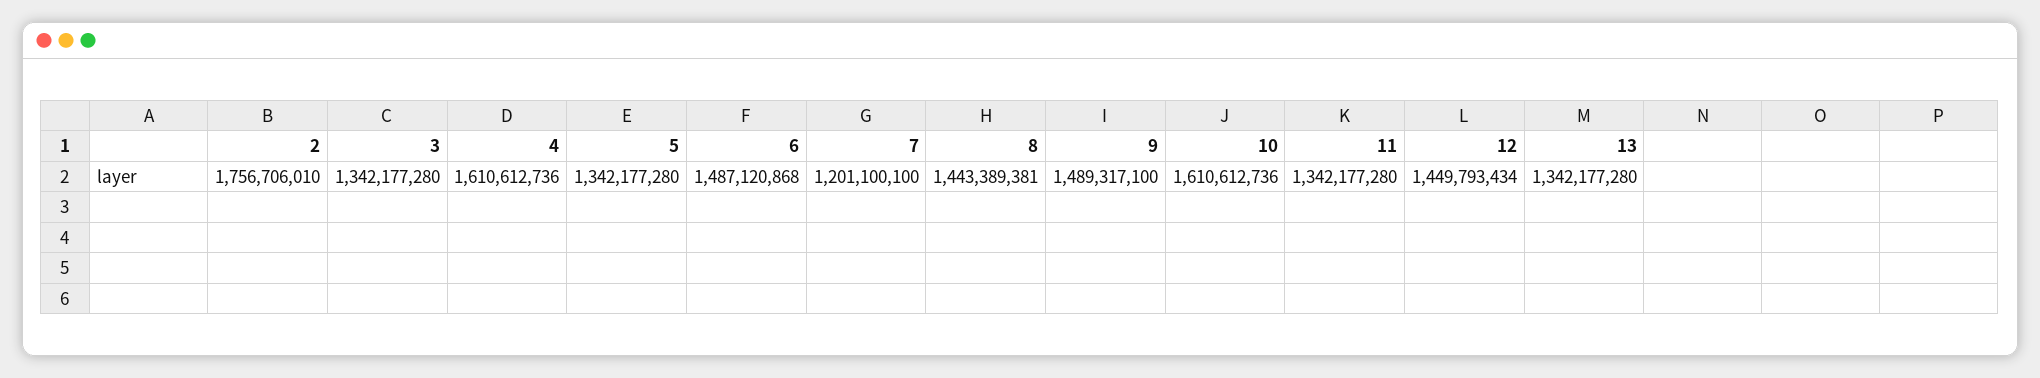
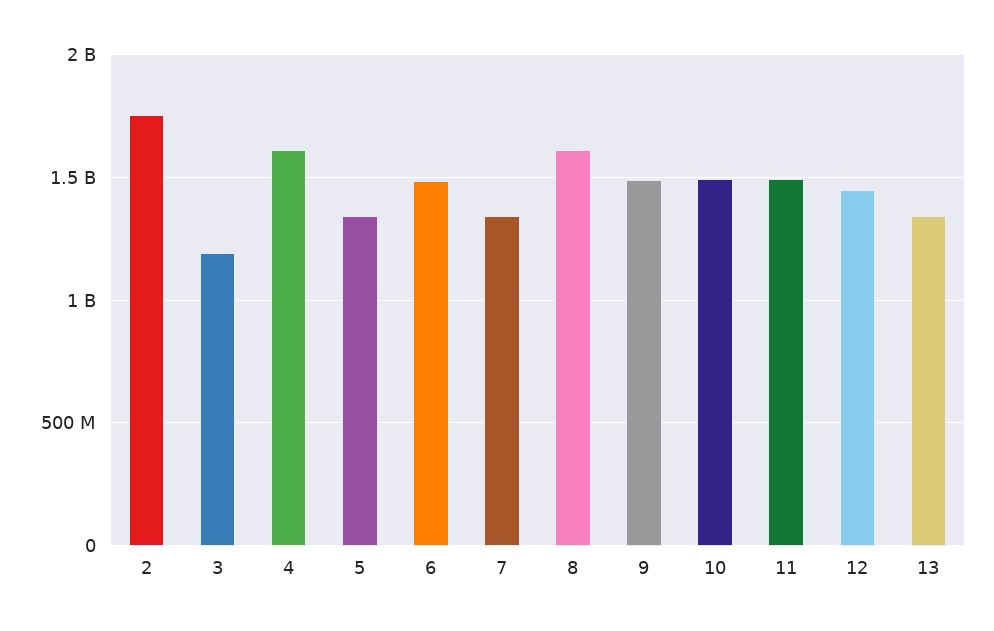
  {
    "2": 1756706010,
-   "3": 1342177280,
+   "3": 1200000000,
    "4": 1610612736,
    "5": 1342177280,
    "6": 1487120868,
-   "7": 1201100100,
+   "7": 1350000000,
-   "8": 1443389381,
+   "8": 1600000000,
    "9": 1489317100,
-   "10": 1610612736,
+   "10": 1500000000,
-   "11": 1342177280,
+   "11": 1500000000,
    "12": 1449793434,
    "13": 1342177280
  }

